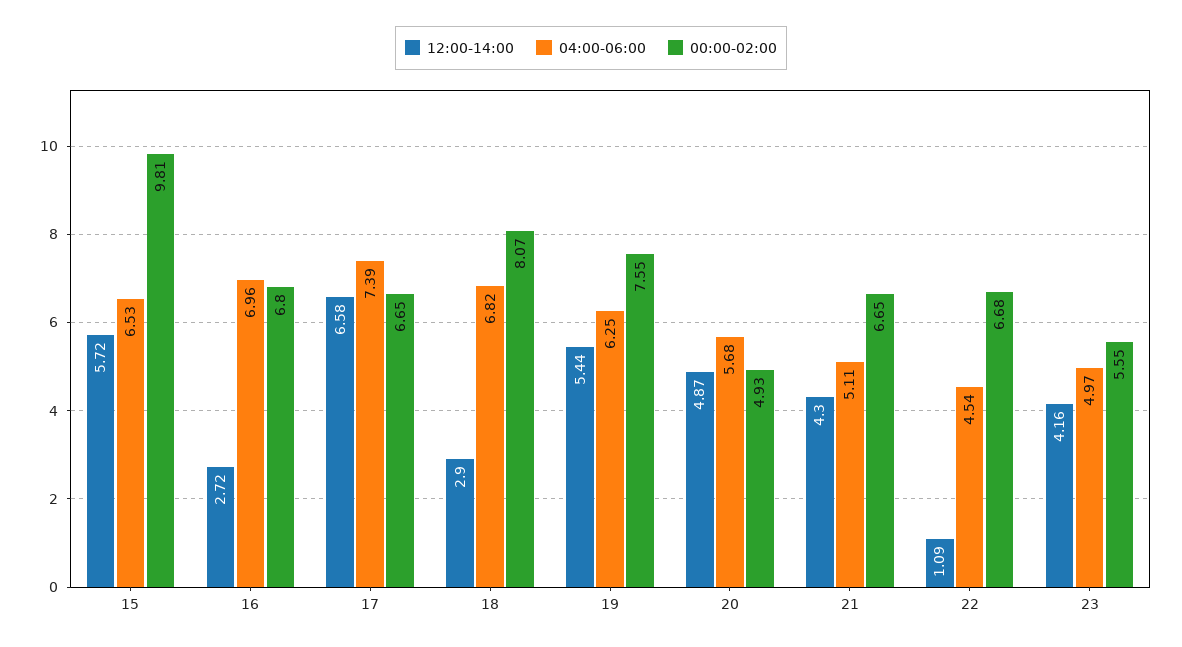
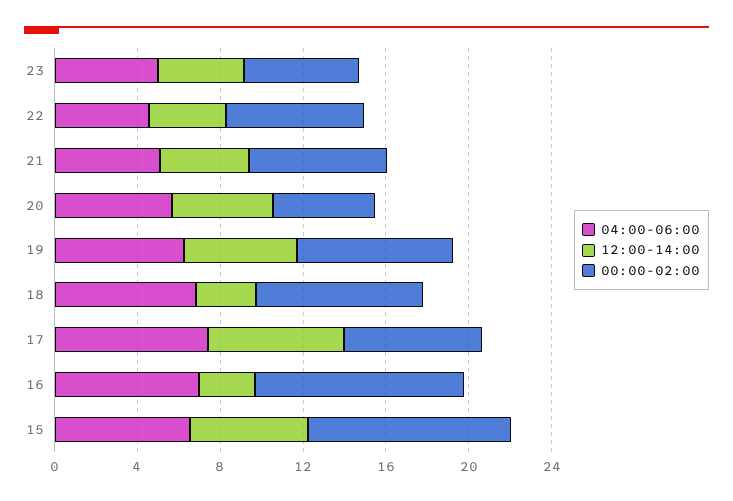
  {
    "12:00-14:00": {
      "15": 5.72,
      "16": 2.72,
      "17": 6.58,
      "18": 2.9,
      "19": 5.44,
      "20": 4.87,
      "21": 4.3,
-     "22": 1.09,
+     "22": 4,
      "23": 4.16
    },
    "04:00-06:00": {
      "15": 6.53,
      "16": 6.96,
      "17": 7.39,
      "18": 6.82,
      "19": 6.25,
      "20": 5.68,
      "21": 5.11,
      "22": 4.54,
      "23": 4.97
    },
    "00:00-02:00": {
      "15": 9.81,
-     "16": 6.8,
+     "16": 10,
      "17": 6.65,
      "18": 8.07,
      "19": 7.55,
      "20": 4.93,
      "21": 6.65,
      "22": 6.68,
      "23": 5.55
    }
  }

